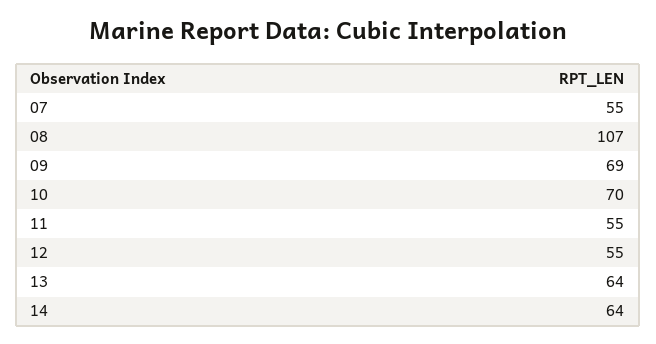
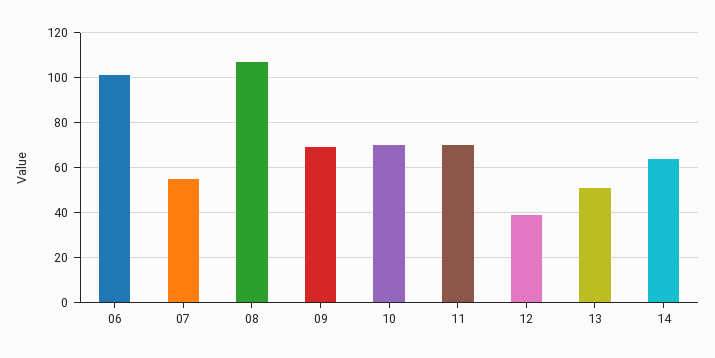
  {
    "07": 55,
    "08": 107,
    "09": 69,
    "10": 70,
-   "11": 55,
+   "11": 70,
-   "12": 55,
+   "12": 40,
-   "13": 64,
+   "13": 50,
-   "14": 64
+   "14": 64,
+   "06": 100
  }

